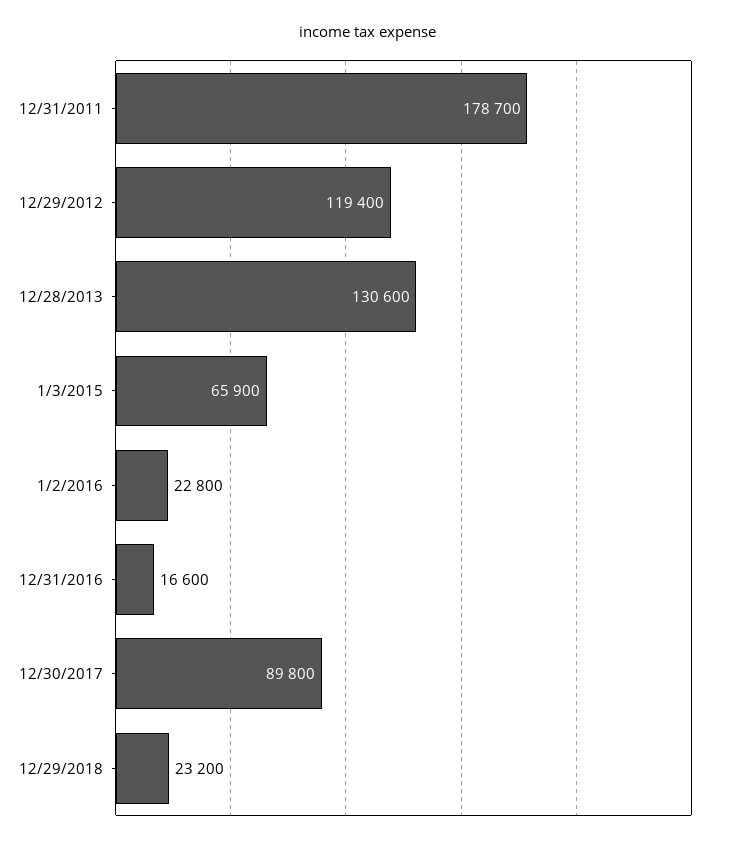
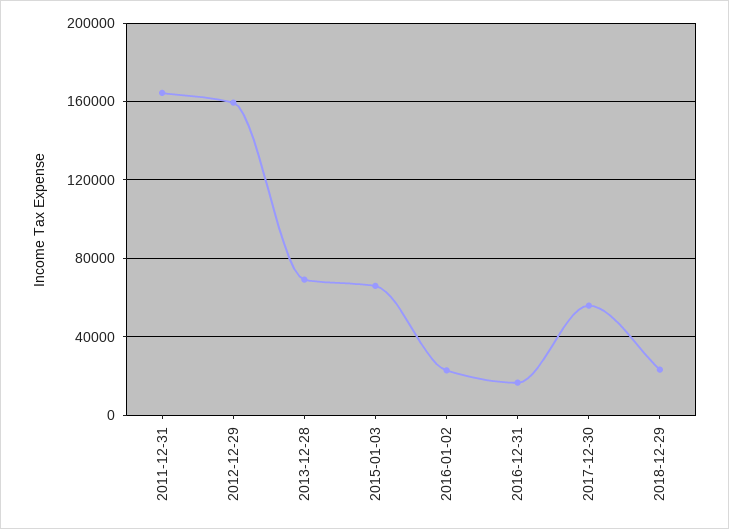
  {
-   "12/31/2011": 178700,
+   "12/31/2011": 165000,
-   "12/29/2012": 119400,
+   "12/29/2012": 160000,
-   "12/28/2013": 130600,
+   "12/28/2013": 70000,
    "1/3/2015": 65900,
    "1/2/2016": 22800,
    "12/31/2016": 16600,
-   "12/30/2017": 89800,
+   "12/30/2017": 55000,
    "12/29/2018": 23200
  }

